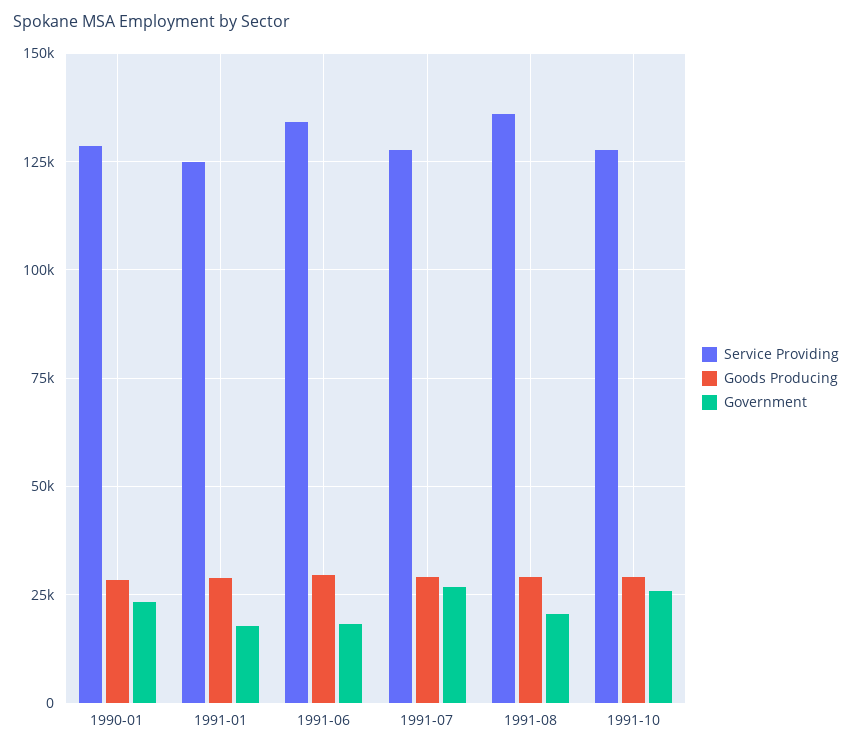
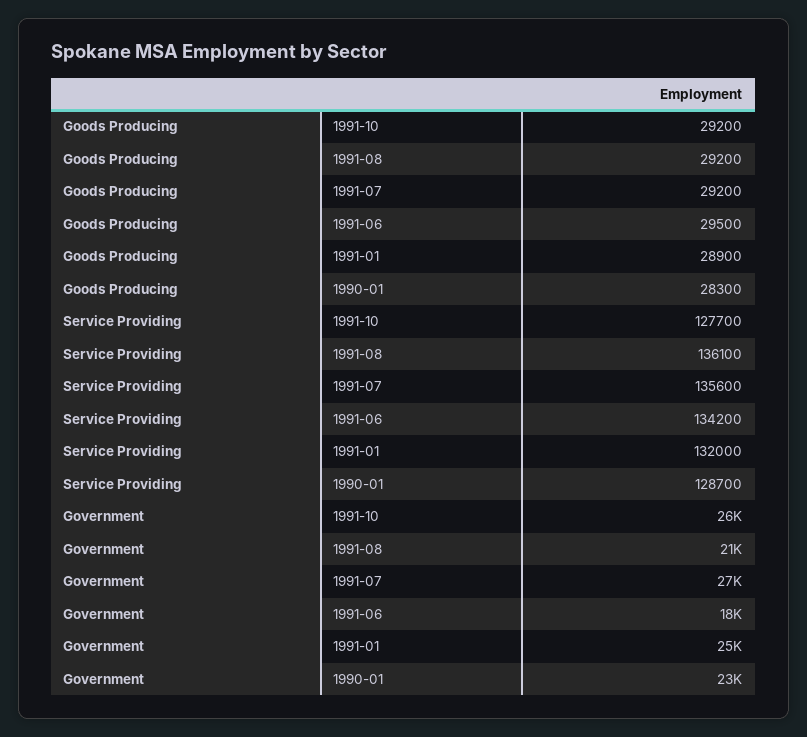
  {
    "Service Providing": {
      "1990-01": 128700,
-     "1991-01": 125000,
+     "1991-01": 132000,
      "1991-06": 134200,
-     "1991-07": 127500,
+     "1991-07": 135600,
      "1991-08": 136100,
      "1991-10": 127700
    },
    "Goods Producing": {
      "1990-01": 28300,
      "1991-01": 28900,
      "1991-06": 29500,
      "1991-07": 29200,
      "1991-08": 29200,
      "1991-10": 29200
    },
    "Government": {
      "1990-01": 23000,
-     "1991-01": 17500,
+     "1991-01": 25000,
      "1991-06": 18000,
      "1991-07": 27000,
      "1991-08": 21000,
      "1991-10": 26000
    }
  }

